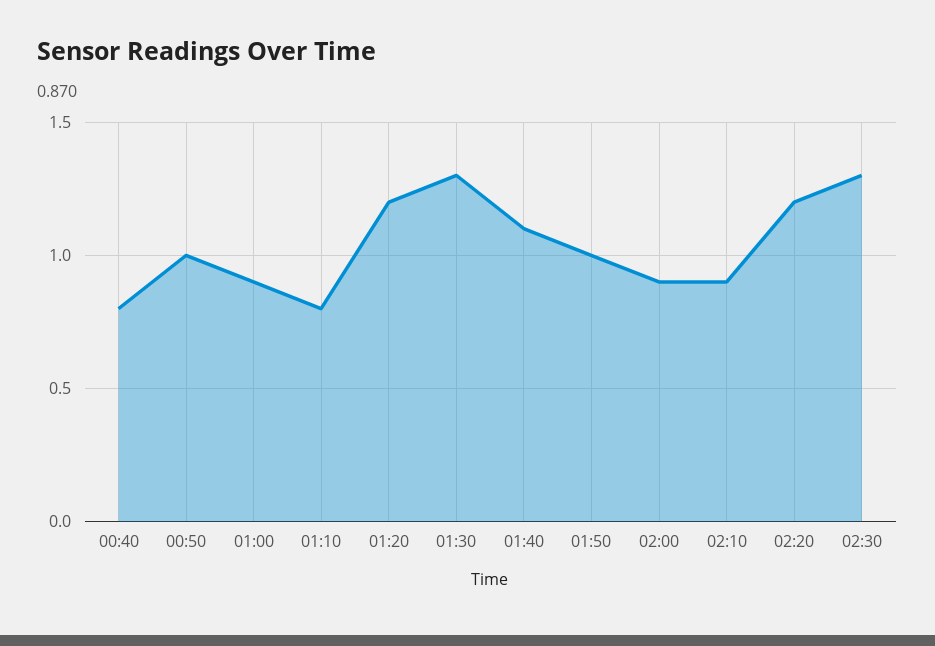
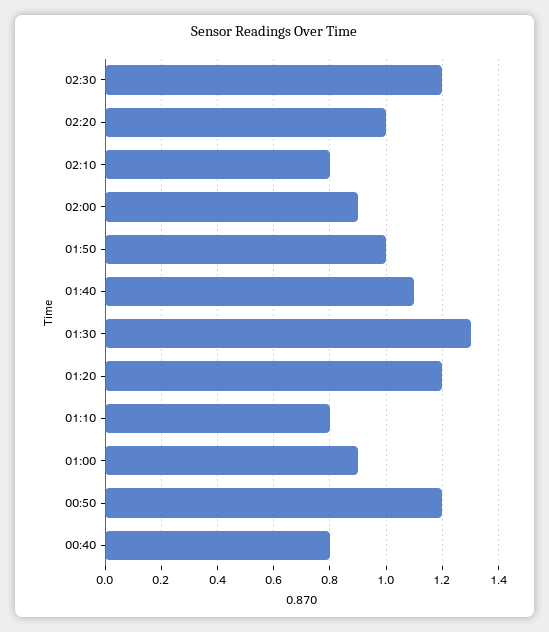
  {
    "00:40": 0.8,
-   "00:50": 1,
+   "00:50": 1.2,
    "01:00": 0.9,
    "01:10": 0.8,
    "01:20": 1.2,
    "01:30": 1.3,
    "01:40": 1.1,
    "01:50": 1,
    "02:00": 0.9,
-   "02:10": 0.9,
+   "02:10": 0.8,
-   "02:20": 1.2,
+   "02:20": 1,
-   "02:30": 1.3
+   "02:30": 1.2
  }

